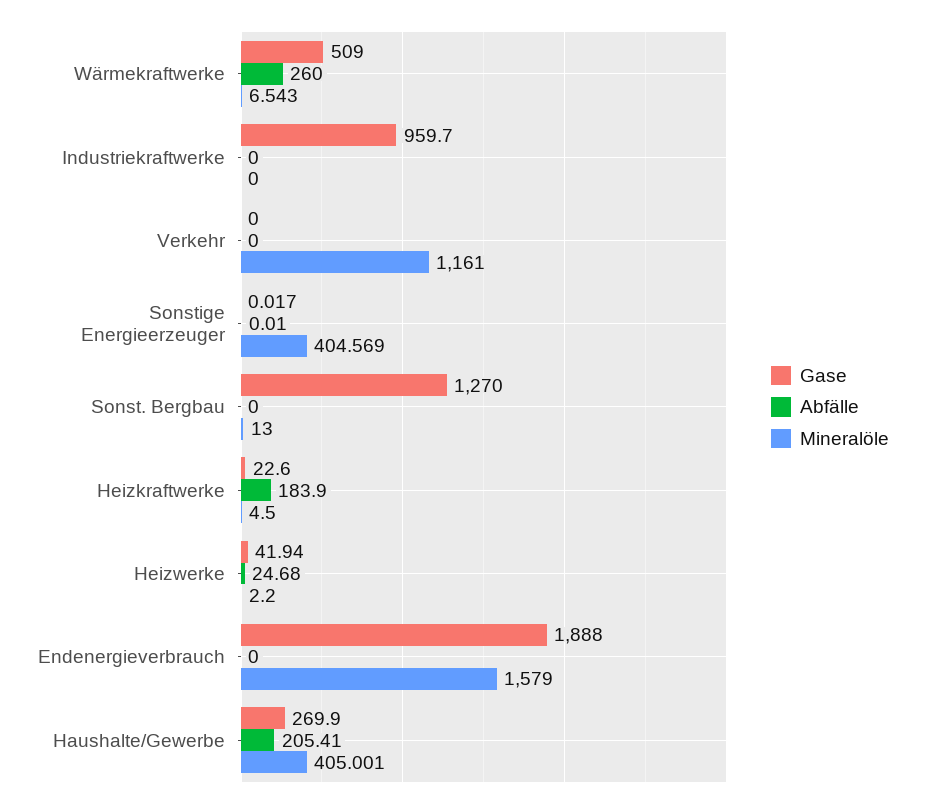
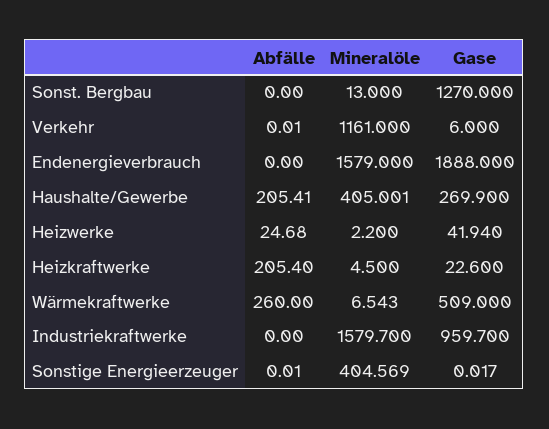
  {
    "Gase": {
      "Wärmekraftwerke": 509,
      "Industriekraftwerke": 959.7,
-     "Verkehr": 0,
+     "Verkehr": 6,
      "Sonstige Energieerzeuger": 0.017,
      "Sonst. Bergbau": 1270,
      "Heizkraftwerke": 22.6,
      "Heizwerke": 41.94,
      "Endenergieverbrauch": 1888,
      "Haushalte/Gewerbe": 269.9
    },
    "Abfälle": {
      "Wärmekraftwerke": 260,
      "Industriekraftwerke": 0,
-     "Verkehr": 0,
+     "Verkehr": 0.01,
      "Sonstige Energieerzeuger": 0.01,
      "Sonst. Bergbau": 0,
-     "Heizkraftwerke": 183.9,
+     "Heizkraftwerke": 205.4,
      "Heizwerke": 24.68,
      "Endenergieverbrauch": 0,
      "Haushalte/Gewerbe": 205.41
    },
    "Mineralöle": {
      "Wärmekraftwerke": 6.543,
-     "Industriekraftwerke": 0,
+     "Industriekraftwerke": 1579.7,
      "Verkehr": 1161,
      "Sonstige Energieerzeuger": 404.569,
      "Sonst. Bergbau": 13,
      "Heizkraftwerke": 4.5,
      "Heizwerke": 2.2,
      "Endenergieverbrauch": 1579,
      "Haushalte/Gewerbe": 405.001
    }
  }

